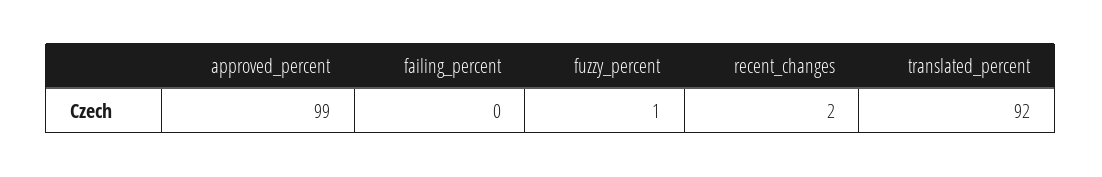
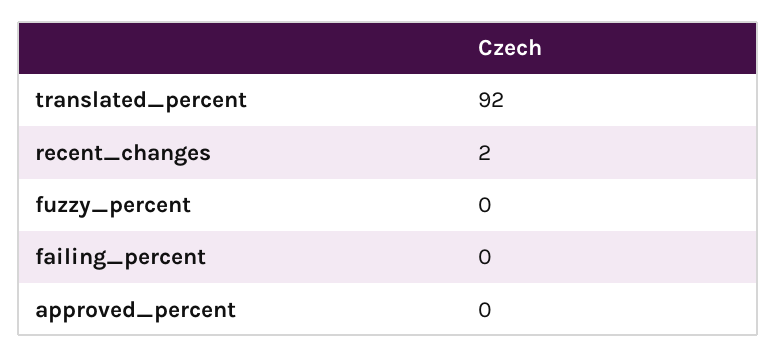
  {
-   "approved_percent": 99,
+   "approved_percent": 0,
    "failing_percent": 0,
-   "fuzzy_percent": 1,
+   "fuzzy_percent": 0,
    "recent_changes": 2,
    "translated_percent": 92
  }

